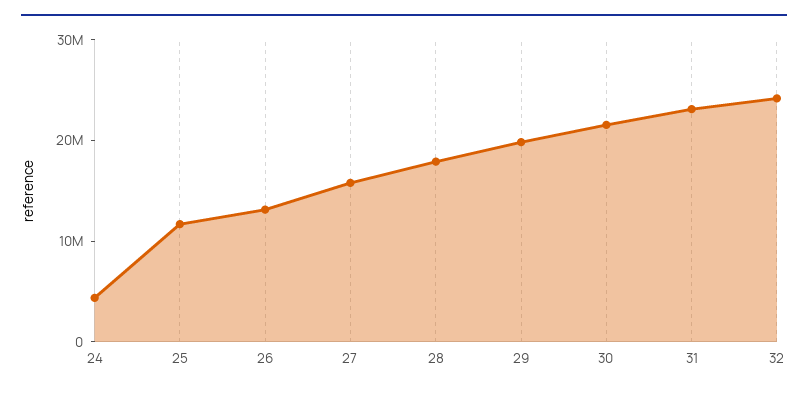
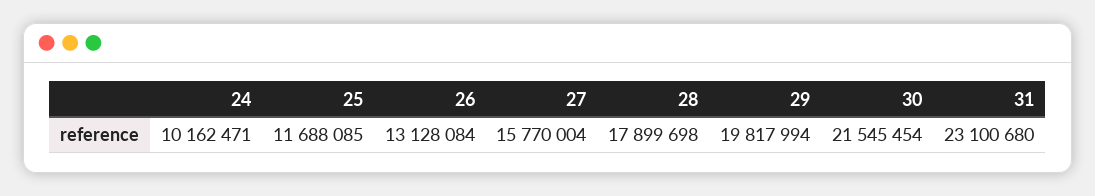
  {
-   "24": 4000000,
+   "24": 10162471,
    "25": 11688085,
    "26": 13128084,
    "27": 15770004,
    "28": 17899698,
    "29": 19817994,
    "30": 21545454,
-   "31": 23100680,
+   "31": 23100680
-   "32": 24000000
  }

